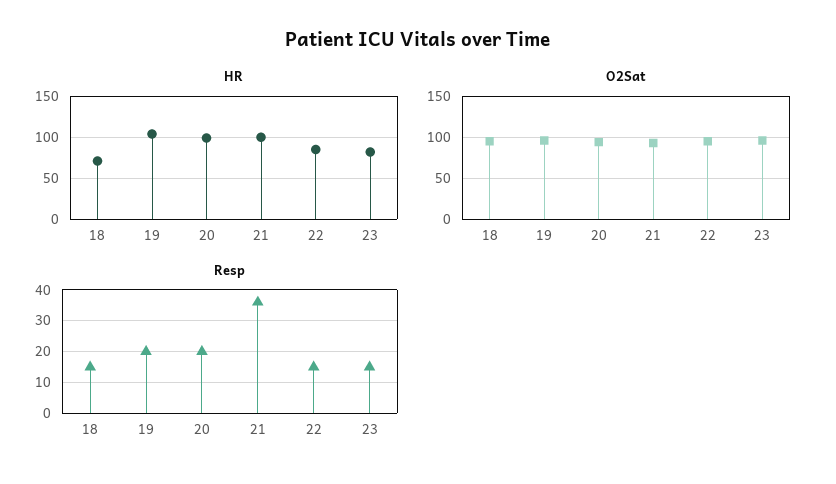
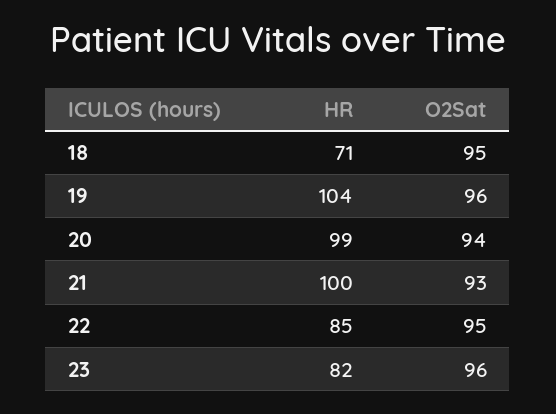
  {
    "HR": {
      "18": 71,
      "19": 104,
      "20": 99,
      "21": 100,
      "22": 85,
      "23": 82
    },
    "O2Sat": {
      "18": 95,
      "19": 96,
      "20": 94,
      "21": 93,
      "22": 95,
      "23": 96
-   },
+   }
-   "Resp": {
-     "18": 15,
-     "19": 20,
-     "20": 20,
-     "21": 35,
-     "22": 15,
-     "23": 15
-   }
  }

